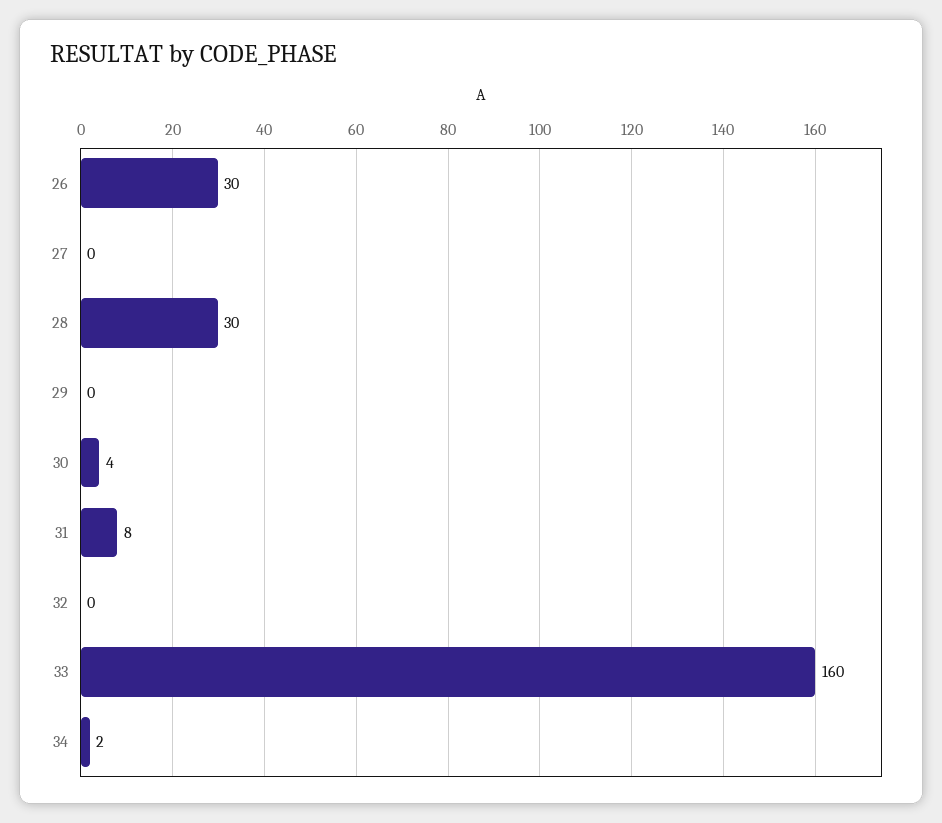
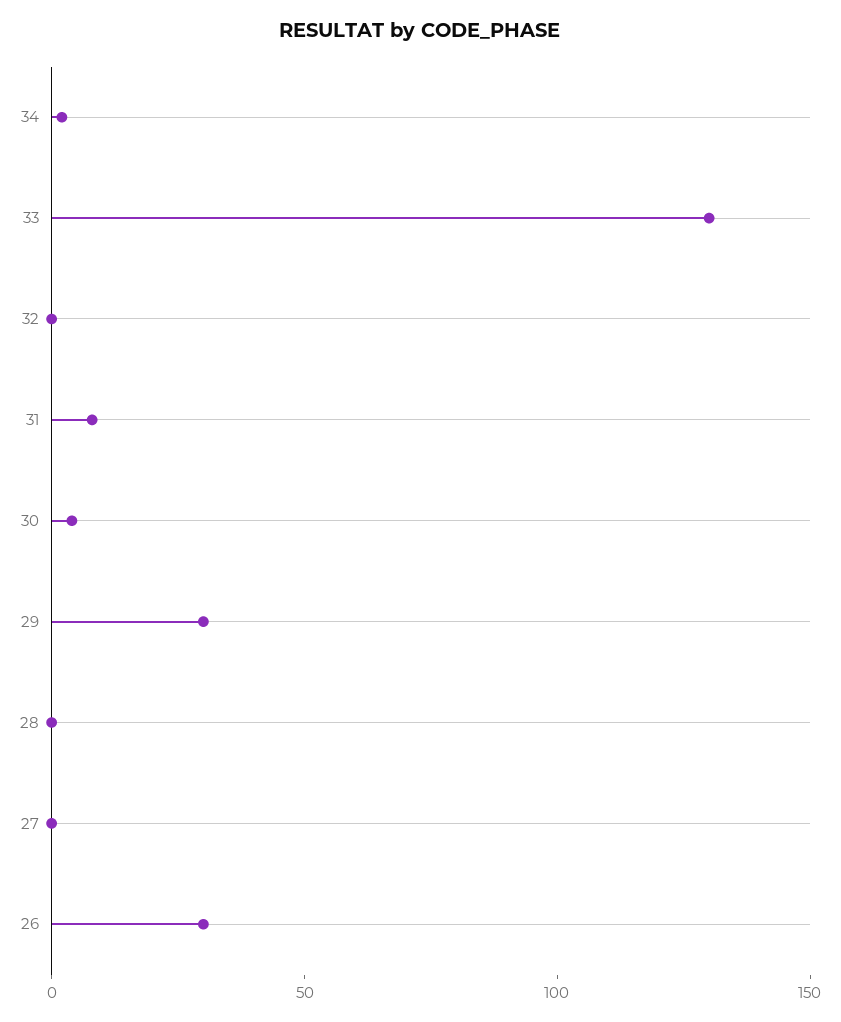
  {
    "26": 30,
    "27": 0,
-   "28": 30,
+   "28": 0,
-   "29": 0,
+   "29": 30,
    "30": 4,
    "31": 8,
    "32": 0,
-   "33": 160,
+   "33": 130,
    "34": 2
  }

